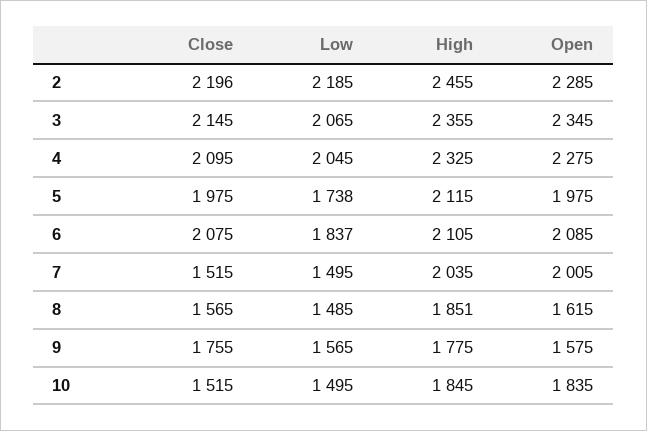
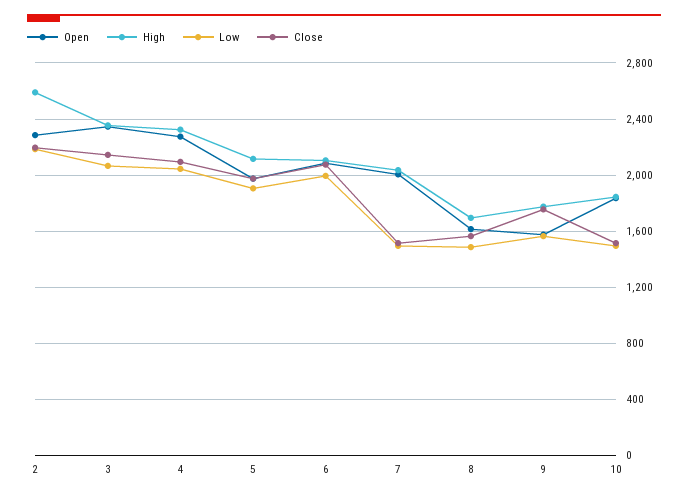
  {
    "Close": {
      "2": 2196,
      "3": 2145,
      "4": 2095,
      "5": 1975,
      "6": 2075,
      "7": 1515,
      "8": 1565,
      "9": 1755,
      "10": 1515
    },
    "Low": {
      "2": 2185,
      "3": 2065,
      "4": 2045,
-     "5": 1738,
+     "5": 1900,
-     "6": 1837,
+     "6": 2000,
      "7": 1495,
      "8": 1485,
      "9": 1565,
      "10": 1495
    },
    "High": {
-     "2": 2455,
+     "2": 2600,
      "3": 2355,
      "4": 2325,
      "5": 2115,
      "6": 2105,
      "7": 2035,
-     "8": 1851,
+     "8": 1700,
      "9": 1775,
      "10": 1845
    },
    "Open": {
      "2": 2285,
      "3": 2345,
      "4": 2275,
      "5": 1975,
      "6": 2085,
      "7": 2005,
      "8": 1615,
      "9": 1575,
      "10": 1835
    }
  }

